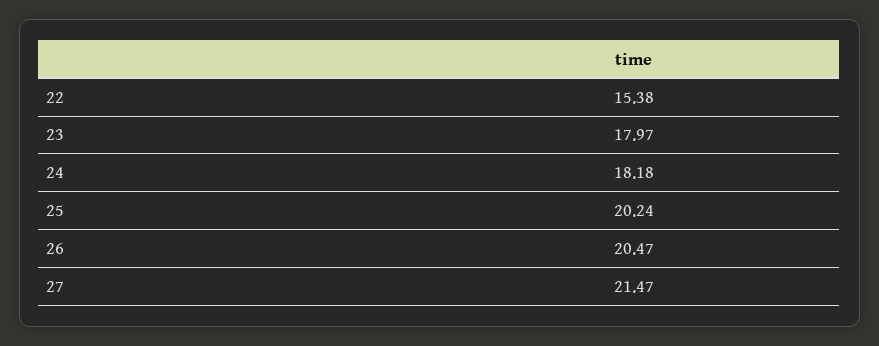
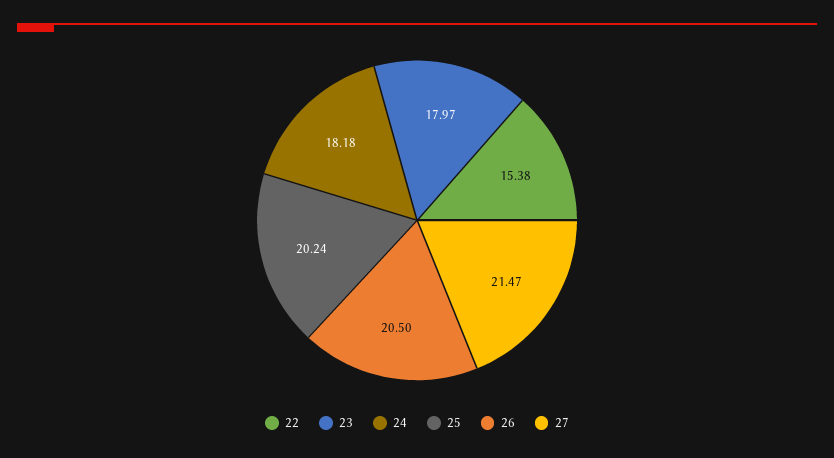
  {
    "22": 15.38,
    "23": 17.97,
    "24": 18.18,
    "25": 20.24,
-   "26": 20.47,
+   "26": 20.5,
    "27": 21.47
  }

